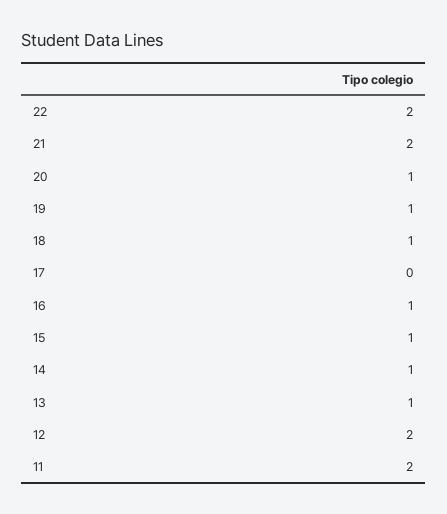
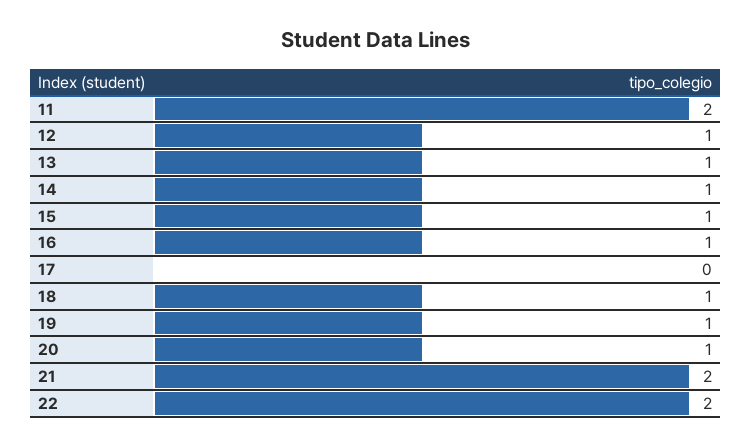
  {
    "22": 2,
    "21": 2,
    "20": 1,
    "19": 1,
    "18": 1,
    "17": 0,
    "16": 1,
    "15": 1,
    "14": 1,
    "13": 1,
-   "12": 2,
+   "12": 1,
    "11": 2
  }

